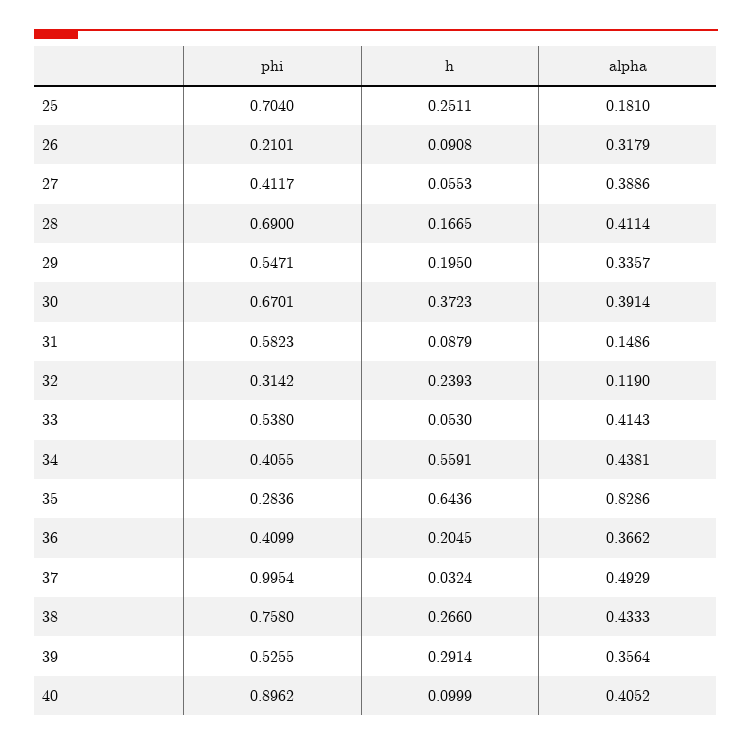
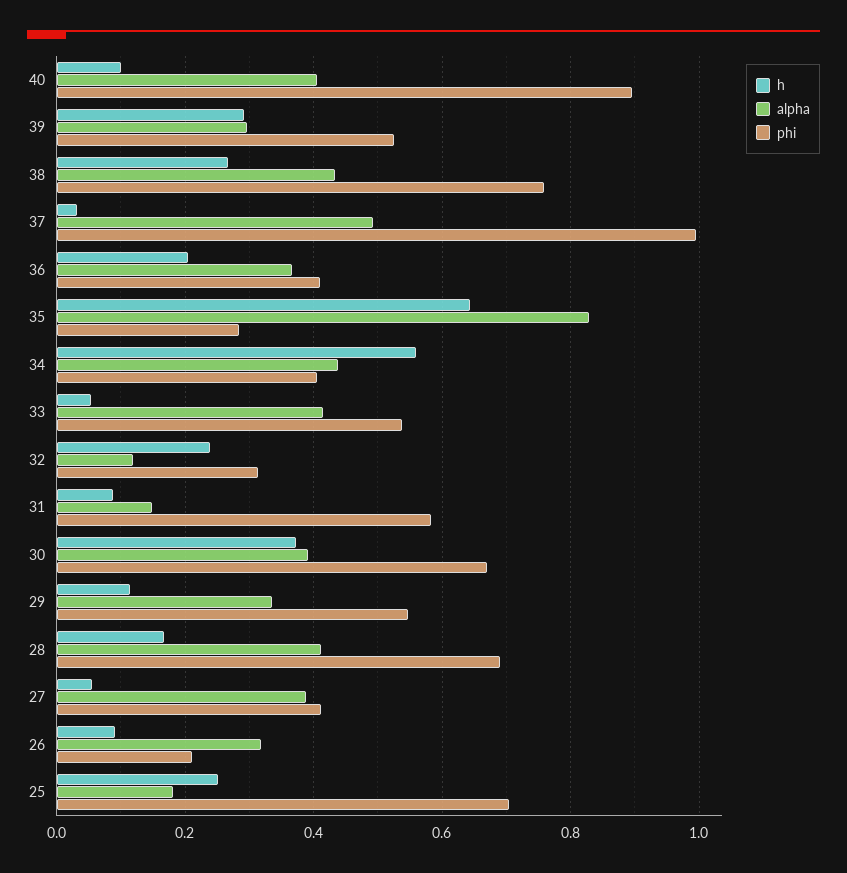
  {
    "phi": {
      "25": 0.704,
      "26": 0.2101,
      "27": 0.4117,
      "28": 0.69,
      "29": 0.5471,
      "30": 0.6701,
      "31": 0.5823,
      "32": 0.3142,
      "33": 0.538,
      "34": 0.4055,
      "35": 0.2836,
      "36": 0.4099,
      "37": 0.9954,
      "38": 0.758,
      "39": 0.5255,
      "40": 0.8962
    },
    "h": {
      "25": 0.2511,
      "26": 0.0908,
      "27": 0.0553,
      "28": 0.1665,
-     "29": 0.195,
+     "29": 0.12,
      "30": 0.3723,
      "31": 0.0879,
      "32": 0.2393,
      "33": 0.053,
      "34": 0.5591,
      "35": 0.6436,
      "36": 0.2045,
      "37": 0.0324,
      "38": 0.266,
      "39": 0.2914,
      "40": 0.0999
    },
    "alpha": {
      "25": 0.181,
      "26": 0.3179,
      "27": 0.3886,
      "28": 0.4114,
      "29": 0.3357,
      "30": 0.3914,
      "31": 0.1486,
      "32": 0.119,
      "33": 0.4143,
      "34": 0.4381,
      "35": 0.8286,
      "36": 0.3662,
      "37": 0.4929,
      "38": 0.4333,
-     "39": 0.3564,
+     "39": 0.3,
      "40": 0.4052
    }
  }

